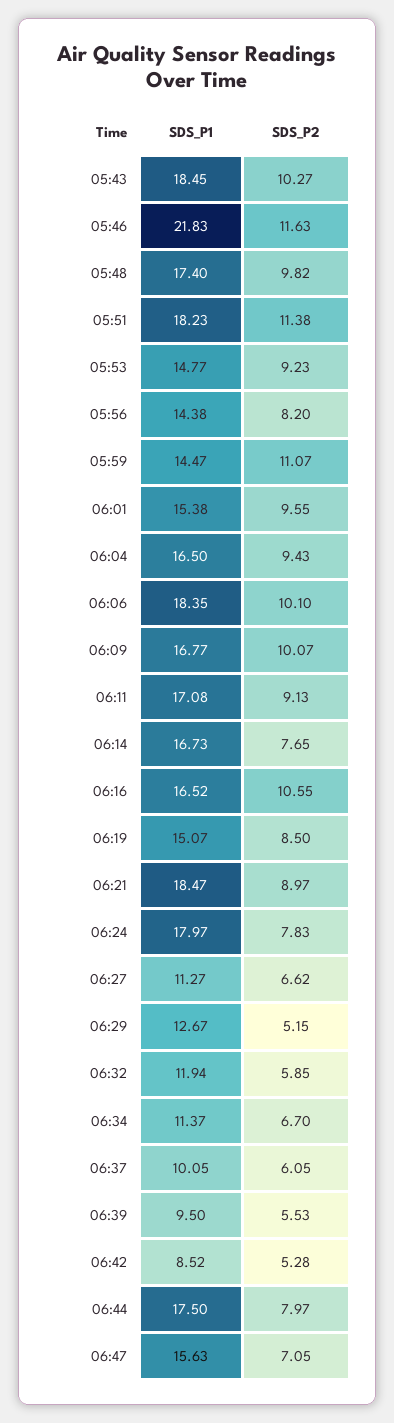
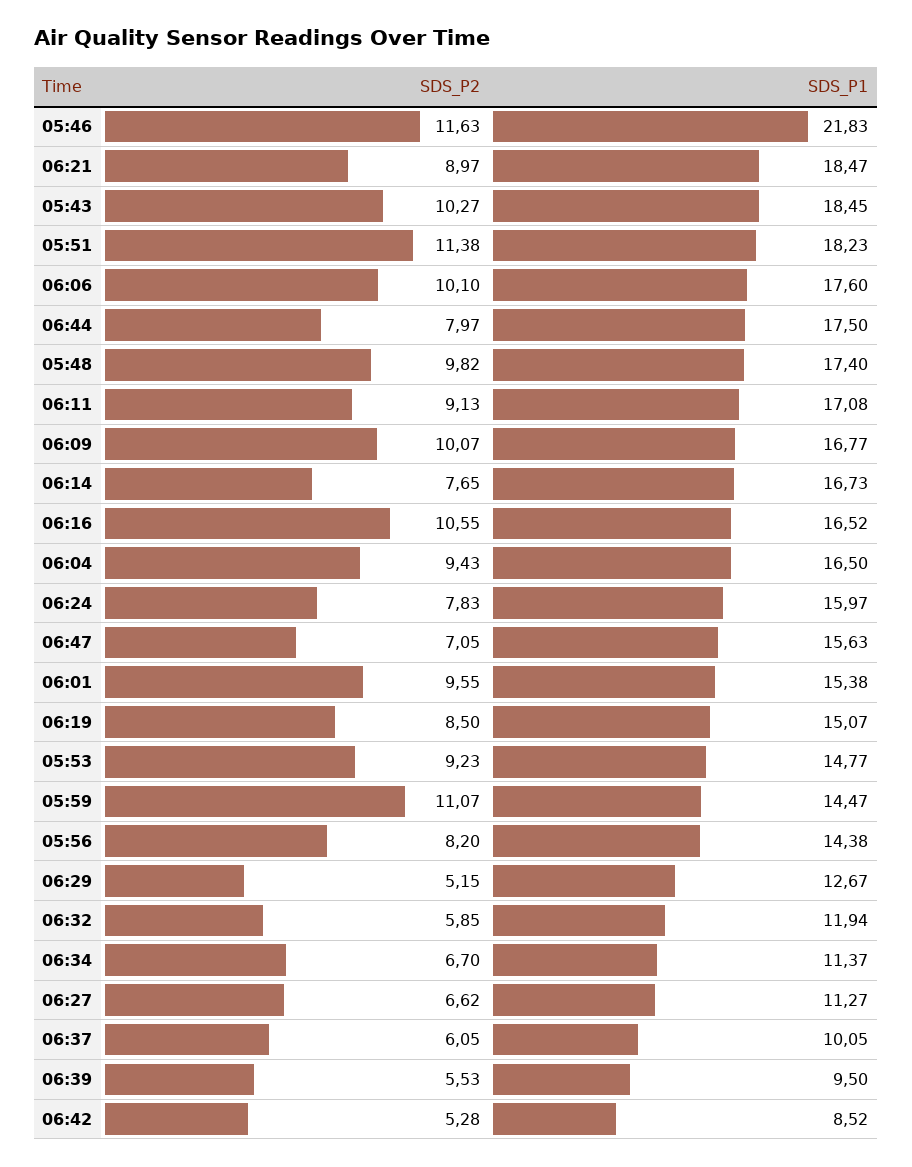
  {
    "SDS_P1": {
      "05:43": 18.45,
      "05:46": 21.83,
      "05:48": 17.4,
      "05:51": 18.23,
      "05:53": 14.77,
      "05:56": 14.38,
      "05:59": 14.47,
      "06:01": 15.38,
      "06:04": 16.5,
-     "06:06": 18.35,
+     "06:06": 17.6,
      "06:09": 16.77,
      "06:11": 17.08,
      "06:14": 16.73,
      "06:16": 16.52,
      "06:19": 15.07,
      "06:21": 18.47,
-     "06:24": 17.97,
+     "06:24": 15.97,
      "06:27": 11.27,
      "06:29": 12.67,
      "06:32": 11.94,
      "06:34": 11.37,
      "06:37": 10.05,
      "06:39": 9.5,
      "06:42": 8.52,
      "06:44": 17.5,
      "06:47": 15.63
    },
    "SDS_P2": {
      "05:43": 10.27,
      "05:46": 11.63,
      "05:48": 9.82,
      "05:51": 11.38,
      "05:53": 9.23,
      "05:56": 8.2,
      "05:59": 11.07,
      "06:01": 9.55,
      "06:04": 9.43,
      "06:06": 10.1,
      "06:09": 10.07,
      "06:11": 9.13,
      "06:14": 7.65,
      "06:16": 10.55,
      "06:19": 8.5,
      "06:21": 8.97,
      "06:24": 7.83,
      "06:27": 6.62,
      "06:29": 5.15,
      "06:32": 5.85,
      "06:34": 6.7,
      "06:37": 6.05,
      "06:39": 5.53,
      "06:42": 5.28,
      "06:44": 7.97,
      "06:47": 7.05
    }
  }

